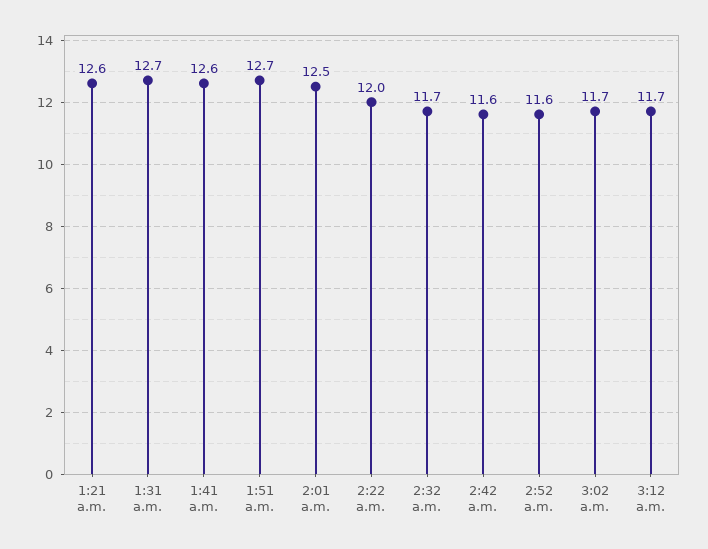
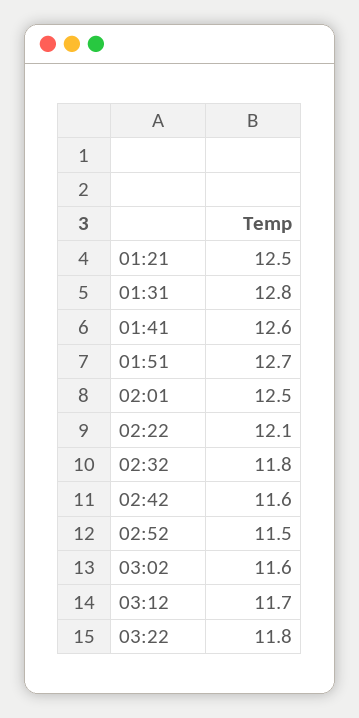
  {
-   "1:21 a.m.": 12.6,
+   "1:21 a.m.": 12.5,
-   "1:31 a.m.": 12.7,
+   "1:31 a.m.": 12.8,
    "1:41 a.m.": 12.6,
    "1:51 a.m.": 12.7,
    "2:01 a.m.": 12.5,
-   "2:22 a.m.": 12,
+   "2:22 a.m.": 12.1,
-   "2:32 a.m.": 11.7,
+   "2:32 a.m.": 11.8,
    "2:42 a.m.": 11.6,
-   "2:52 a.m.": 11.6,
+   "2:52 a.m.": 11.5,
-   "3:02 a.m.": 11.7,
+   "3:02 a.m.": 11.6,
-   "3:12 a.m.": 11.7
+   "3:12 a.m.": 11.7,
+   "03:22": 11.8
  }

